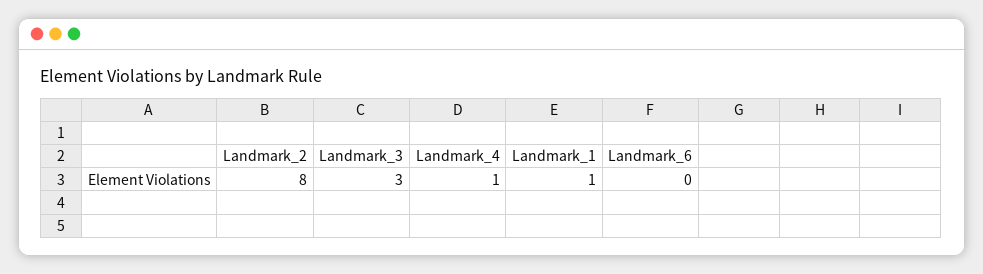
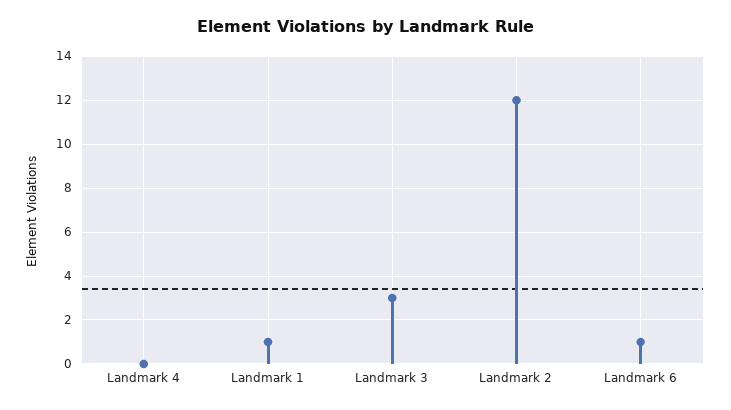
  {
-   "Landmark_2": 8,
+   "Landmark_2": 12,
    "Landmark_3": 3,
-   "Landmark_4": 1,
+   "Landmark_4": 0,
    "Landmark_1": 1,
-   "Landmark_6": 0
+   "Landmark_6": 1
  }

